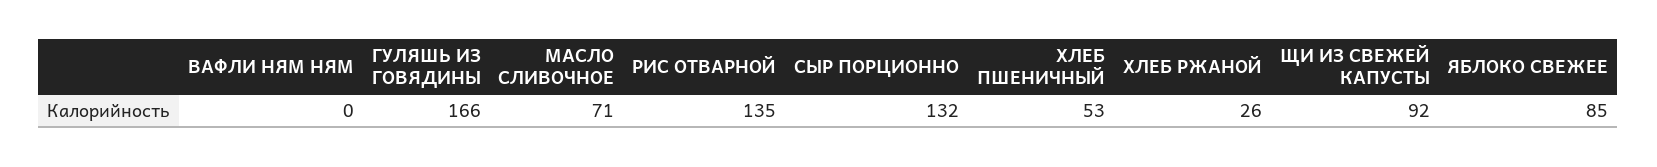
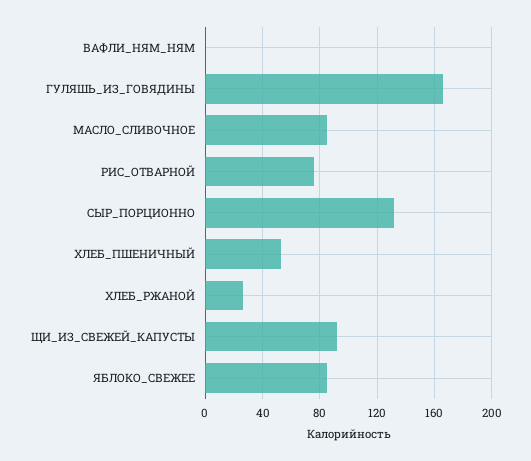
  {
    "ВАФЛИ НЯМ НЯМ": 0,
    "ГУЛЯШЬ ИЗ ГОВЯДИНЫ": 166,
-   "МАСЛО СЛИВОЧНОЕ": 71,
+   "МАСЛО СЛИВОЧНОЕ": 85,
-   "РИС ОТВАРНОЙ": 135,
+   "РИС ОТВАРНОЙ": 75,
    "СЫР ПОРЦИОННО": 132,
    "ХЛЕБ ПШЕНИЧНЫЙ": 53,
    "ХЛЕБ РЖАНОЙ": 26,
    "ЩИ ИЗ СВЕЖЕЙ КАПУСТЫ": 92,
    "ЯБЛОКО СВЕЖЕЕ": 85
  }

